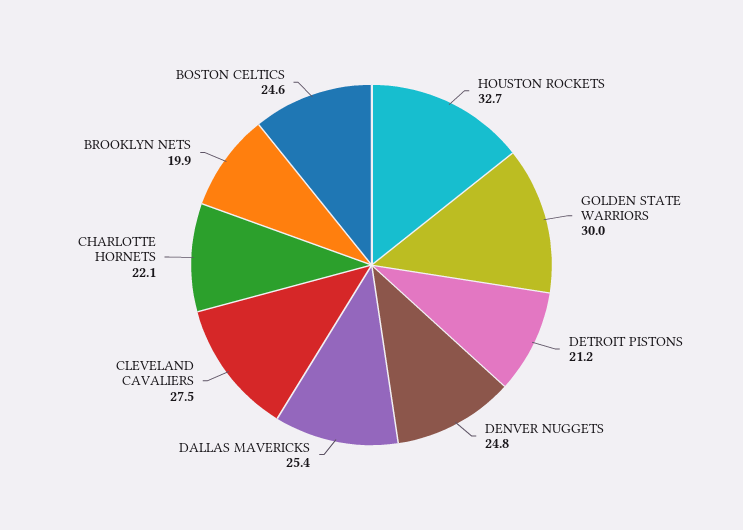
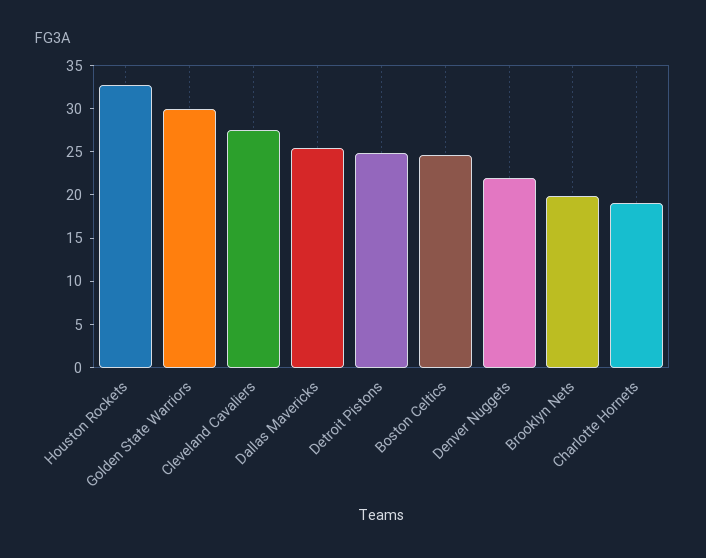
  {
    "HOUSTON ROCKETS": 32.7,
    "GOLDEN STATE WARRIORS": 30,
-   "DETROIT PISTONS": 21.2,
+   "DETROIT PISTONS": 25,
-   "DENVER NUGGETS": 24.8,
+   "DENVER NUGGETS": 22,
    "DALLAS MAVERICKS": 25.4,
    "CLEVELAND CAVALIERS": 27.5,
-   "CHARLOTTE HORNETS": 22.1,
+   "CHARLOTTE HORNETS": 19,
    "BROOKLYN NETS": 19.9,
    "BOSTON CELTICS": 24.6
  }

